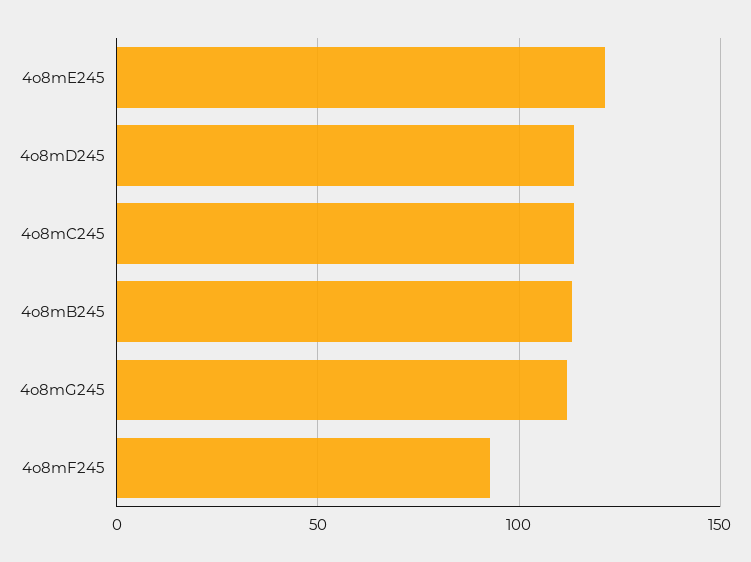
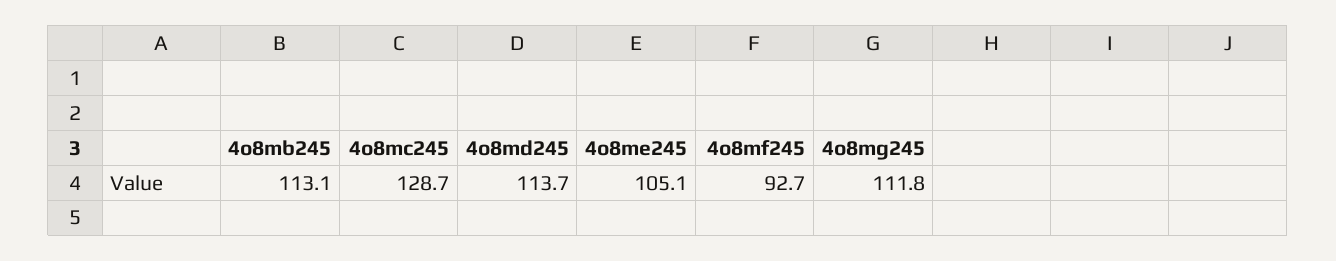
  {
-   "4o8mE245": 120,
+   "4o8mE245": 105.1,
    "4o8mD245": 113.7,
-   "4o8mC245": 115,
+   "4o8mC245": 128.7,
    "4o8mB245": 113.1,
    "4o8mG245": 111.8,
    "4o8mF245": 92.7
  }

